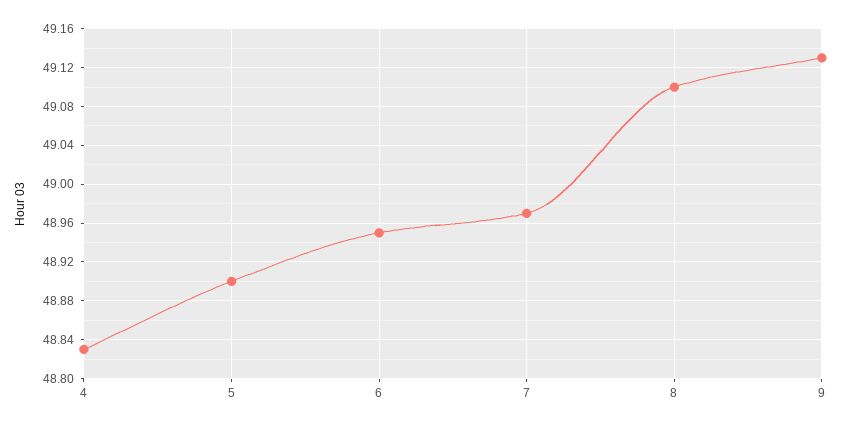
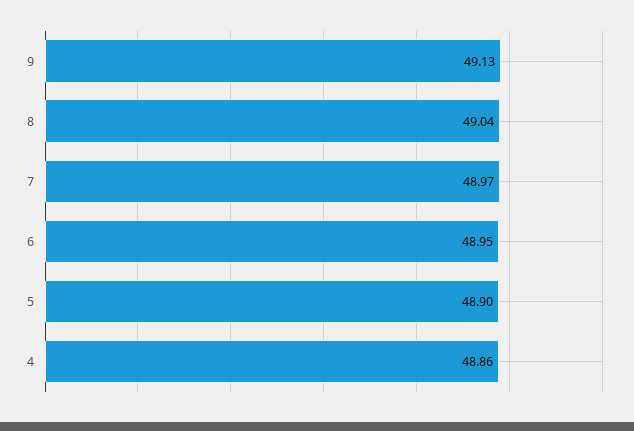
  {
-   "4": 48.83,
+   "4": 48.86,
    "5": 48.9,
    "6": 48.95,
    "7": 48.97,
-   "8": 49.1,
+   "8": 49.04,
    "9": 49.13
  }

